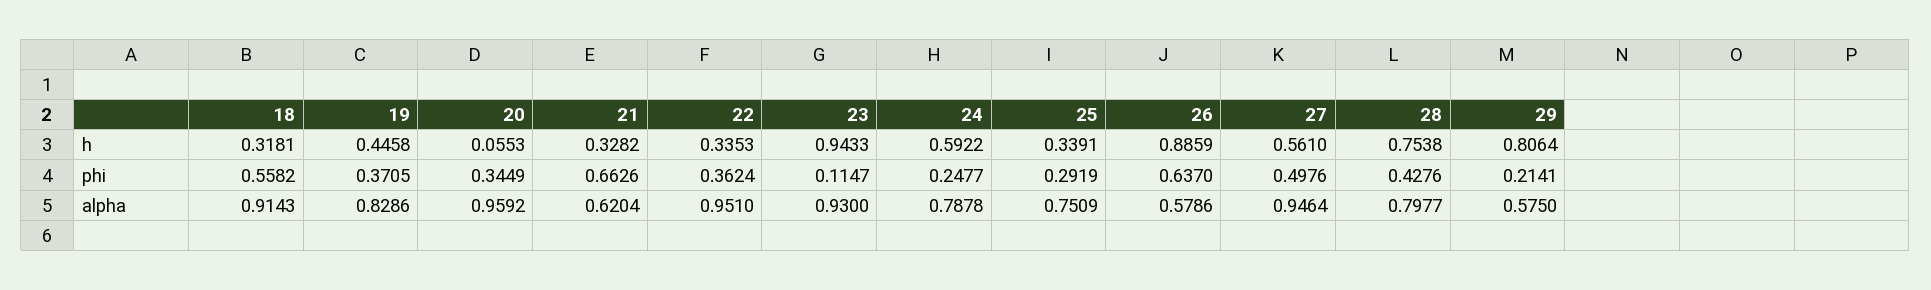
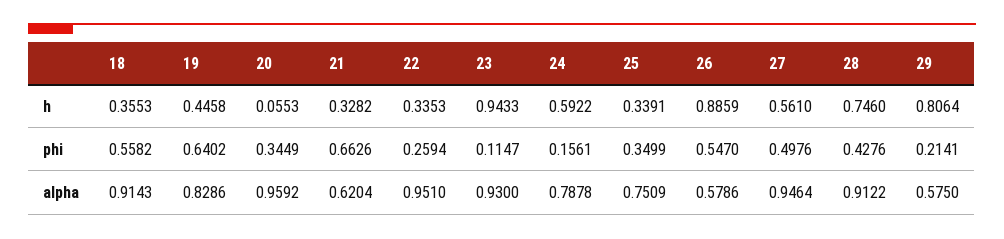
  {
    "18": {
-     "h": 0.3181,
+     "h": 0.3553,
      "phi": 0.5582,
      "alpha": 0.9143
    },
    "19": {
      "h": 0.4458,
-     "phi": 0.3705,
+     "phi": 0.6402,
      "alpha": 0.8286
    },
    "20": {
      "h": 0.0553,
      "phi": 0.3449,
      "alpha": 0.9592
    },
    "21": {
      "h": 0.3282,
      "phi": 0.6626,
      "alpha": 0.6204
    },
    "22": {
      "h": 0.3353,
-     "phi": 0.3624,
+     "phi": 0.2594,
      "alpha": 0.951
    },
    "23": {
      "h": 0.9433,
      "phi": 0.1147,
      "alpha": 0.93
    },
    "24": {
      "h": 0.5922,
-     "phi": 0.2477,
+     "phi": 0.1561,
      "alpha": 0.7878
    },
    "25": {
      "h": 0.3391,
-     "phi": 0.2919,
+     "phi": 0.3499,
      "alpha": 0.7509
    },
    "26": {
      "h": 0.8859,
-     "phi": 0.637,
+     "phi": 0.547,
      "alpha": 0.5786
    },
    "27": {
      "h": 0.561,
      "phi": 0.4976,
      "alpha": 0.9464
    },
    "28": {
-     "h": 0.7538,
+     "h": 0.746,
      "phi": 0.4276,
-     "alpha": 0.7977
+     "alpha": 0.9122
    },
    "29": {
      "h": 0.8064,
      "phi": 0.2141,
      "alpha": 0.575
    }
  }

